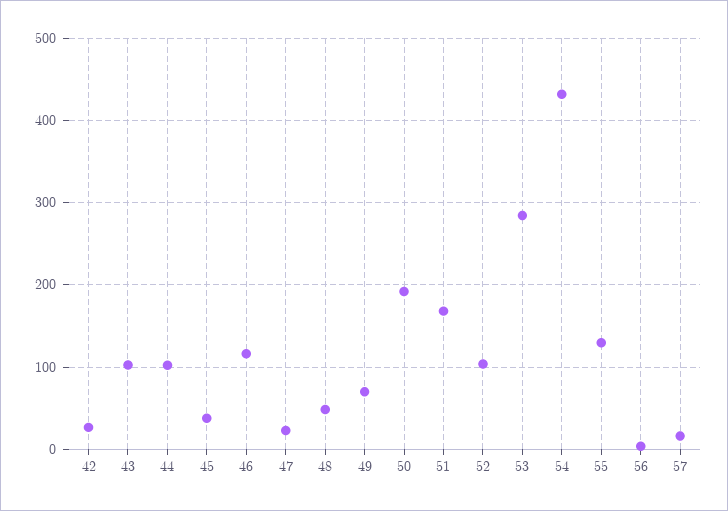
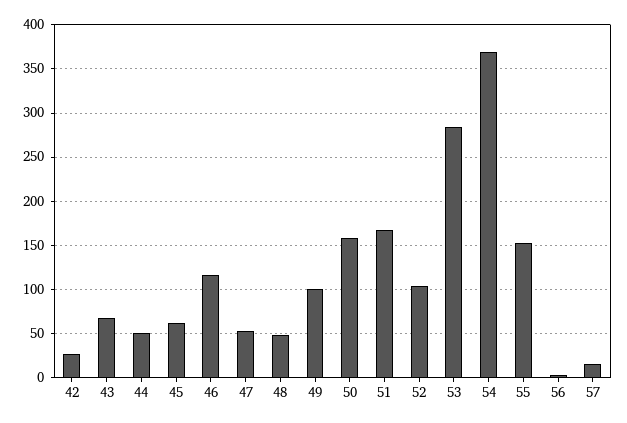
  {
    "42": 30,
-   "43": 100,
+   "43": 70,
-   "44": 100,
+   "44": 50,
-   "45": 40,
+   "45": 60,
    "46": 120,
-   "47": 20,
+   "47": 50,
    "48": 50,
-   "49": 70,
+   "49": 100,
-   "50": 190,
+   "50": 160,
    "51": 170,
    "52": 100,
    "53": 280,
-   "54": 430,
+   "54": 370,
-   "55": 130,
+   "55": 150,
    "56": 0,
    "57": 20
  }

